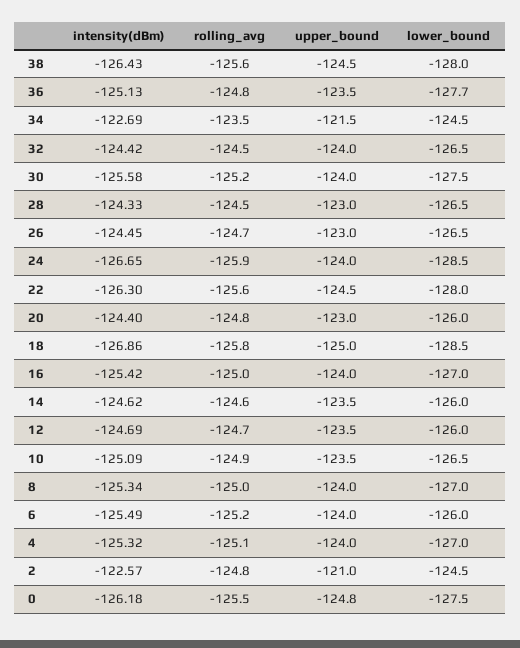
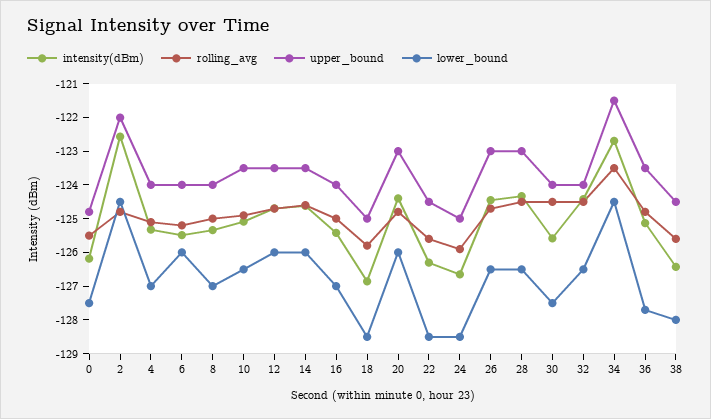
  {
    "intensity(dBm)": {
      "38": -126.43,
      "36": -125.13,
      "34": -122.69,
      "32": -124.42,
      "30": -125.58,
      "28": -124.33,
      "26": -124.45,
      "24": -126.65,
      "22": -126.3,
      "20": -124.4,
      "18": -126.86,
      "16": -125.42,
      "14": -124.62,
      "12": -124.69,
      "10": -125.09,
      "8": -125.34,
      "6": -125.49,
      "4": -125.32,
      "2": -122.57,
      "0": -126.18
    },
    "rolling_avg": {
      "38": -125.6,
      "36": -124.8,
      "34": -123.5,
      "32": -124.5,
-     "30": -125.2,
+     "30": -124.5,
      "28": -124.5,
      "26": -124.7,
      "24": -125.9,
      "22": -125.6,
      "20": -124.8,
      "18": -125.8,
      "16": -125,
      "14": -124.6,
      "12": -124.7,
      "10": -124.9,
      "8": -125,
      "6": -125.2,
      "4": -125.1,
      "2": -124.8,
      "0": -125.5
    },
    "upper_bound": {
      "38": -124.5,
      "36": -123.5,
      "34": -121.5,
      "32": -124,
      "30": -124,
      "28": -123,
      "26": -123,
-     "24": -124,
+     "24": -125,
      "22": -124.5,
      "20": -123,
      "18": -125,
      "16": -124,
      "14": -123.5,
      "12": -123.5,
      "10": -123.5,
      "8": -124,
      "6": -124,
      "4": -124,
-     "2": -121,
+     "2": -122,
      "0": -124.8
    },
    "lower_bound": {
      "38": -128,
      "36": -127.7,
      "34": -124.5,
      "32": -126.5,
      "30": -127.5,
      "28": -126.5,
      "26": -126.5,
      "24": -128.5,
-     "22": -128,
+     "22": -128.5,
      "20": -126,
      "18": -128.5,
      "16": -127,
      "14": -126,
      "12": -126,
      "10": -126.5,
      "8": -127,
      "6": -126,
      "4": -127,
      "2": -124.5,
      "0": -127.5
    }
  }

